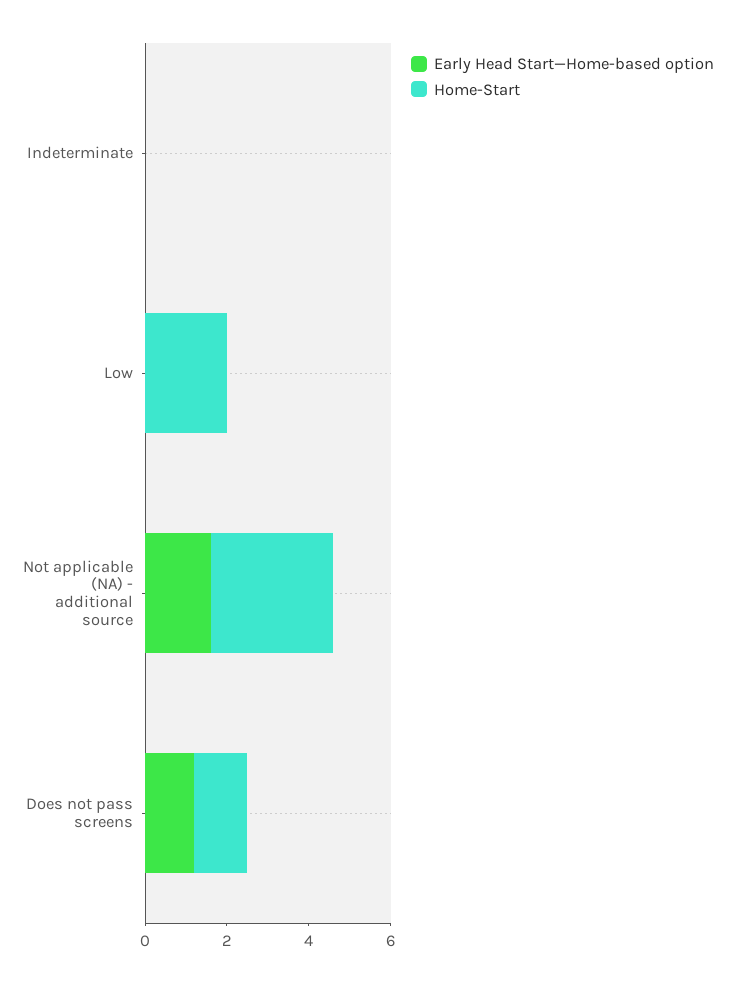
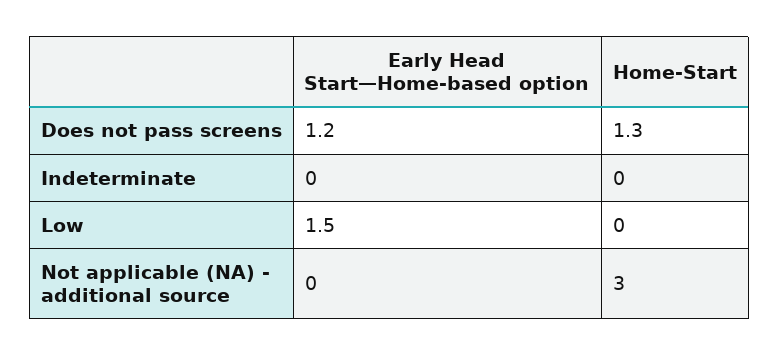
  {
    "Early Head Start—Home-based option": {
      "Indeterminate": 0,
-     "Low": 0,
+     "Low": 1.5,
-     "Not applicable (NA) - additional source": 1.5,
+     "Not applicable (NA) - additional source": 0,
      "Does not pass screens": 1.2
    },
    "Home-Start": {
      "Indeterminate": 0,
-     "Low": 2,
+     "Low": 0,
      "Not applicable (NA) - additional source": 3,
      "Does not pass screens": 1.3
    }
  }

